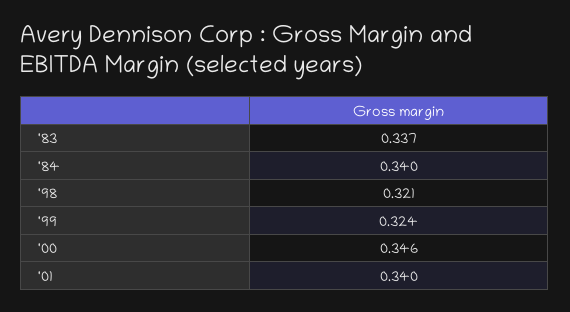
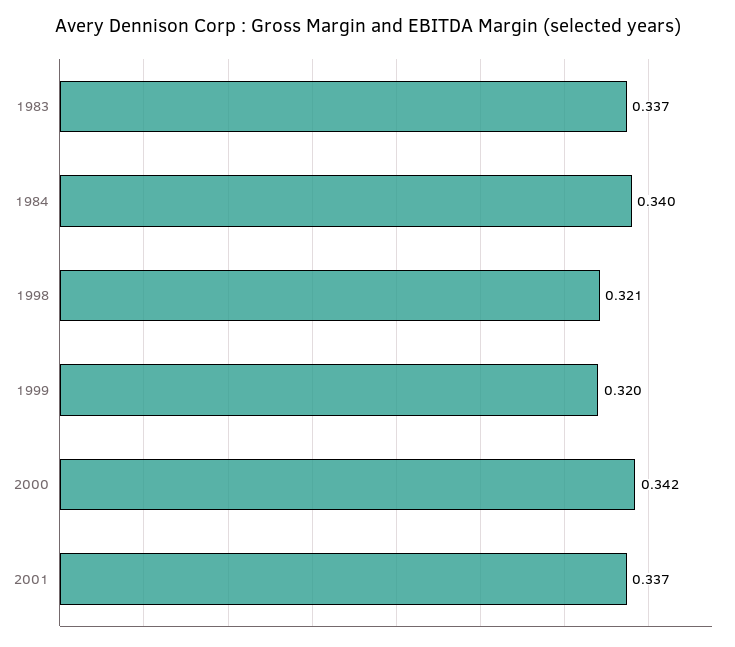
  {
    "'83": 0.337,
    "'84": 0.34,
    "'98": 0.321,
-   "'99": 0.324,
+   "'99": 0.32,
-   "'00": 0.346,
+   "'00": 0.342,
-   "'01": 0.34
+   "'01": 0.337
  }

